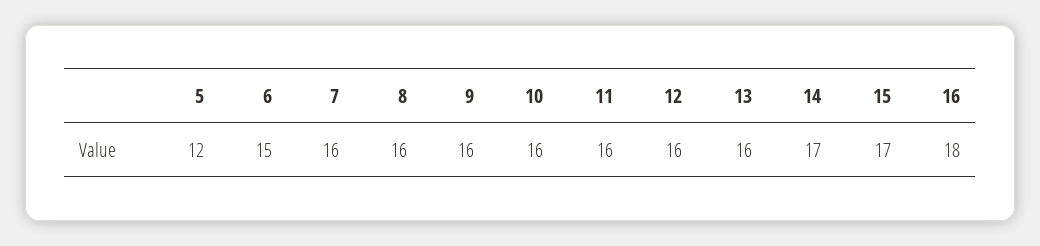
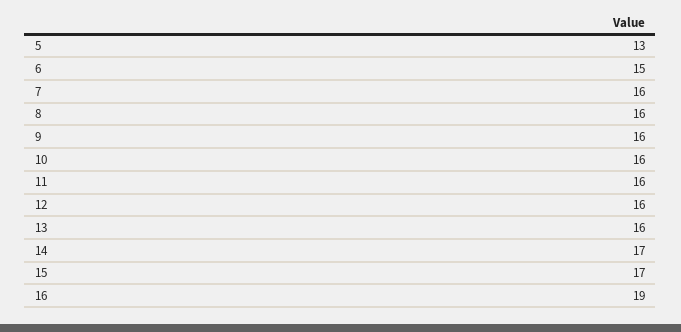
  {
-   "5": 12,
+   "5": 13,
    "6": 15,
    "7": 16,
    "8": 16,
    "9": 16,
    "10": 16,
    "11": 16,
    "12": 16,
    "13": 16,
    "14": 17,
    "15": 17,
-   "16": 18
+   "16": 19
  }

